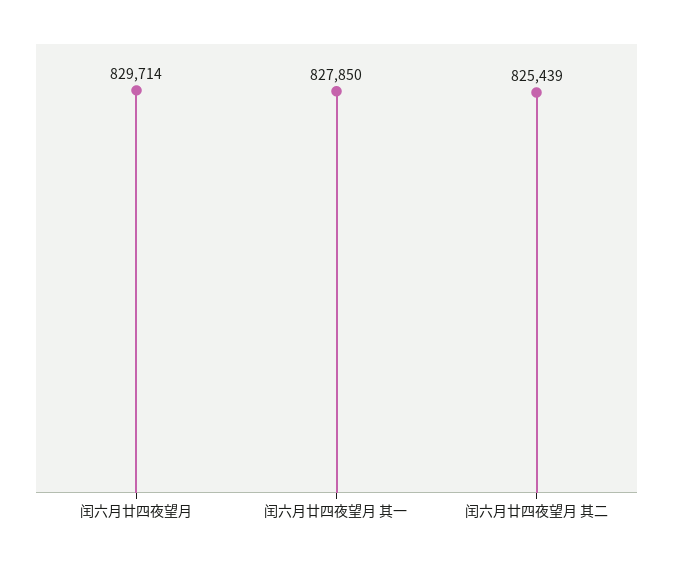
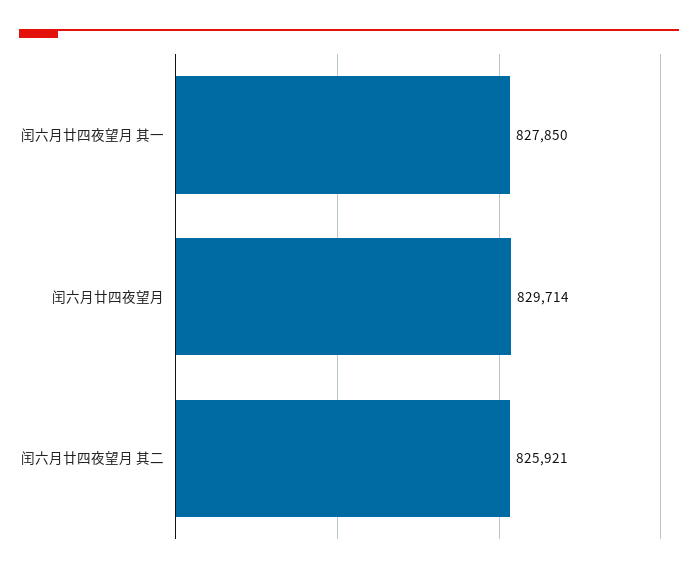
  {
    "闰六月廿四夜望月": 829714,
    "闰六月廿四夜望月 其一": 827850,
-   "闰六月廿四夜望月 其二": 825439
+   "闰六月廿四夜望月 其二": 825921
  }

